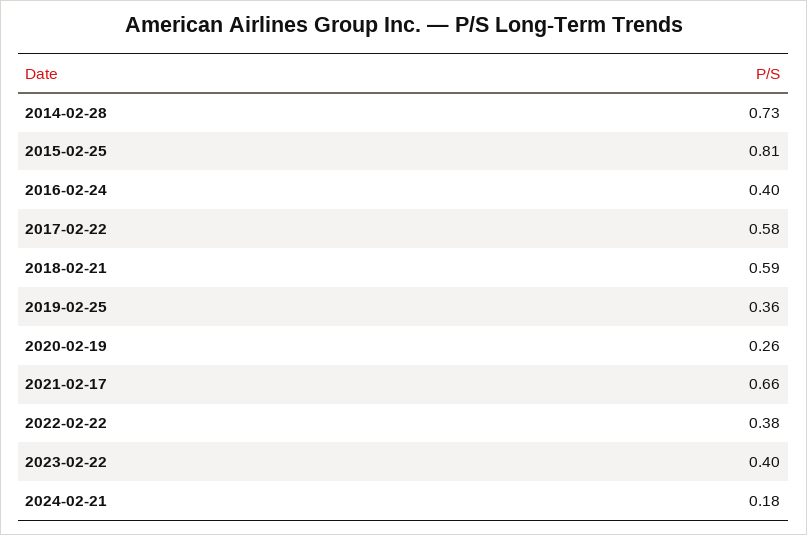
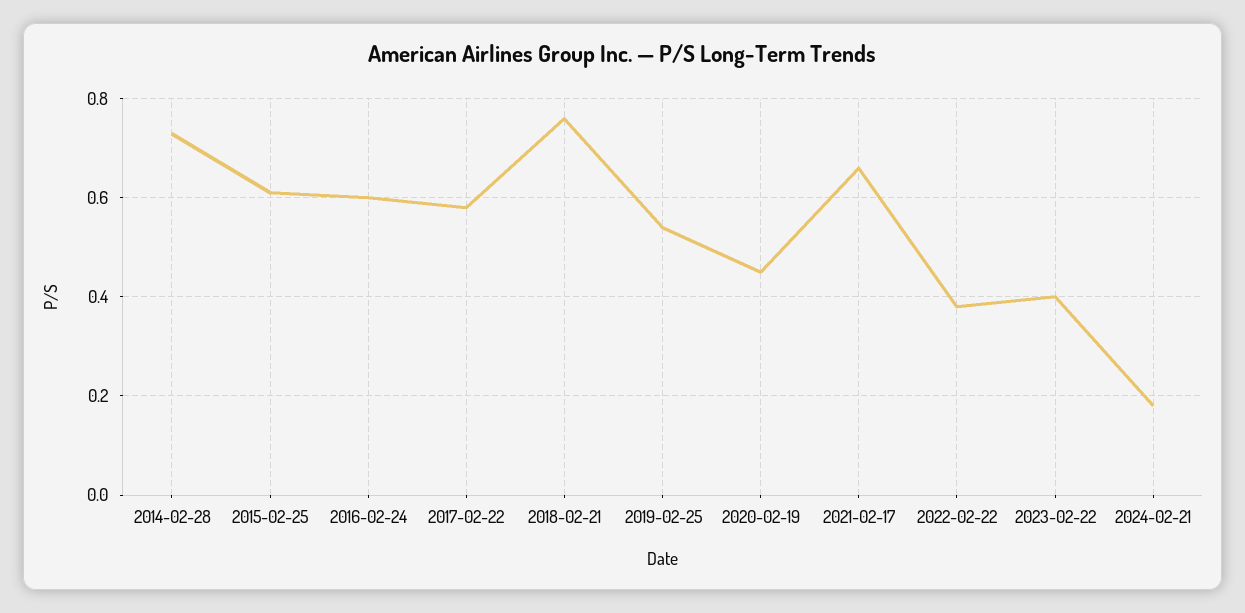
  {
    "2014-02-28": 0.73,
-   "2015-02-25": 0.81,
+   "2015-02-25": 0.6,
-   "2016-02-24": 0.4,
+   "2016-02-24": 0.6,
    "2017-02-22": 0.58,
-   "2018-02-21": 0.59,
+   "2018-02-21": 0.75,
-   "2019-02-25": 0.36,
+   "2019-02-25": 0.55,
-   "2020-02-19": 0.26,
+   "2020-02-19": 0.45,
    "2021-02-17": 0.66,
    "2022-02-22": 0.38,
    "2023-02-22": 0.4,
    "2024-02-21": 0.18
  }

